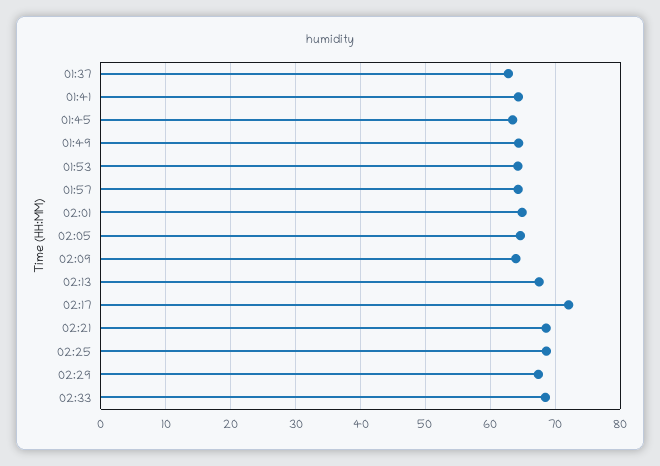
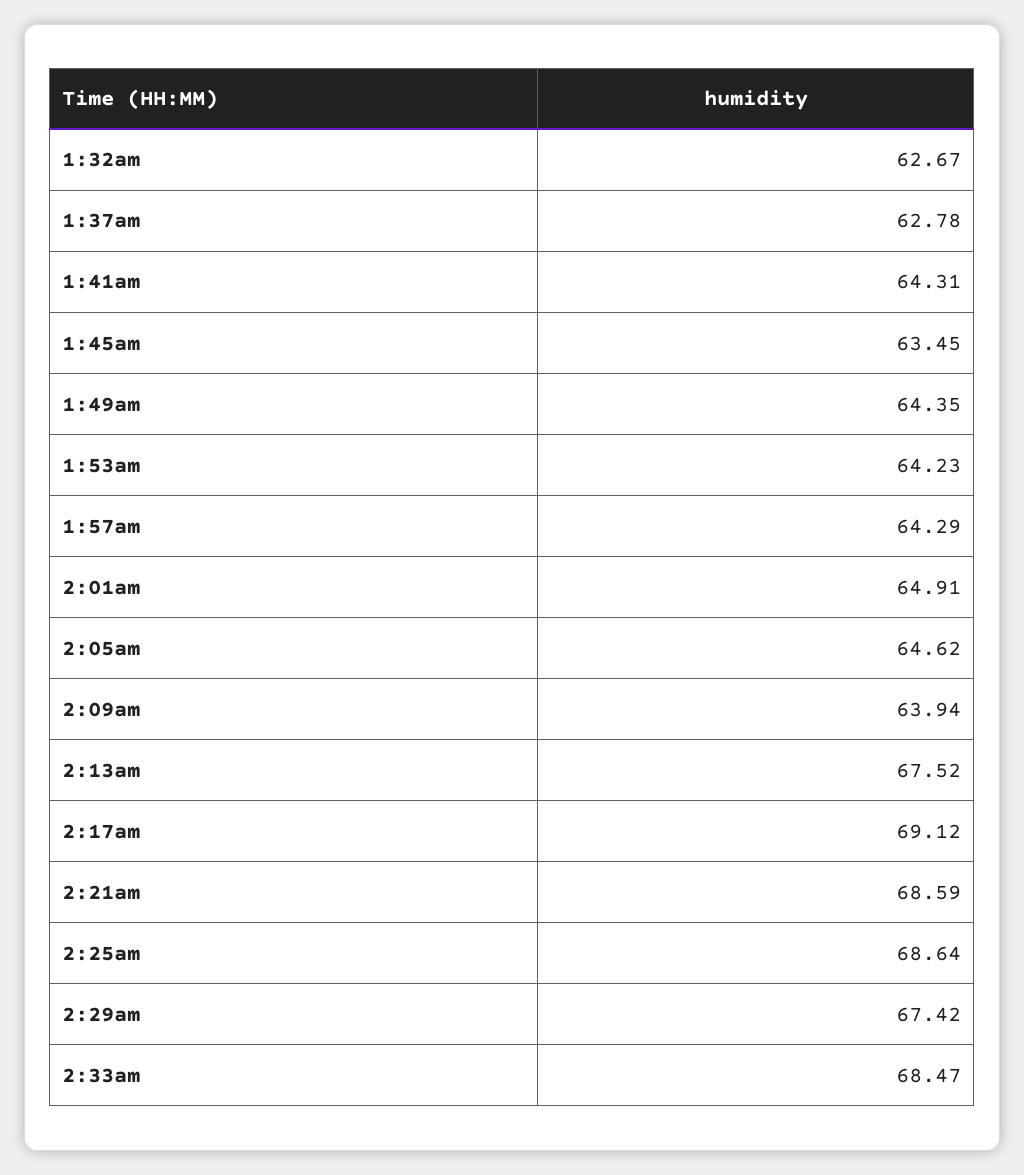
  {
    "01:37": 62.78,
    "01:41": 64.31,
    "01:45": 63.45,
    "01:49": 64.35,
    "01:53": 64.23,
    "01:57": 64.29,
    "02:01": 64.91,
    "02:05": 64.62,
    "02:09": 63.94,
    "02:13": 67.52,
-   "02:17": 72,
+   "02:17": 69.12,
    "02:21": 68.59,
    "02:25": 68.64,
    "02:29": 67.42,
-   "02:33": 68.47
+   "02:33": 68.47,
+   "1:32am": 62.67
  }

